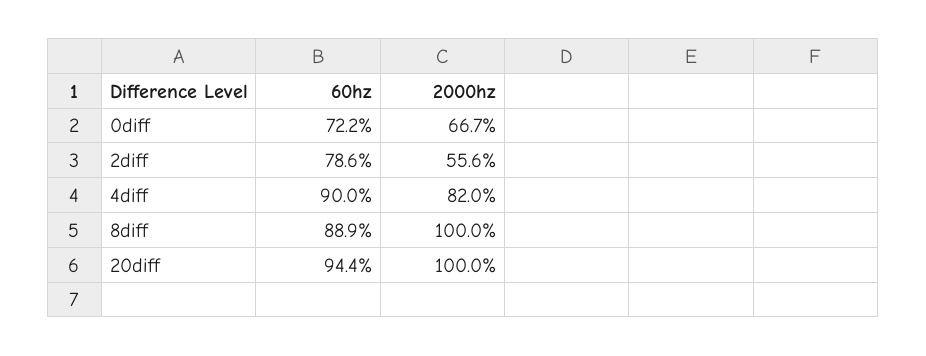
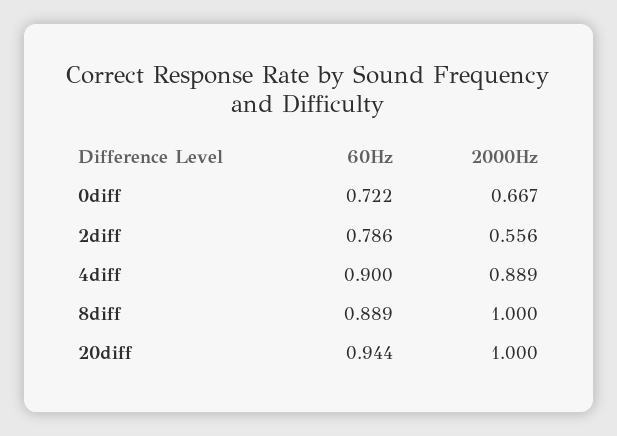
  {
    "60hz": {
      "0diff": 0.722,
      "2diff": 0.786,
      "4diff": 0.9,
      "8diff": 0.889,
      "20diff": 0.944
    },
    "2000hz": {
      "0diff": 0.667,
      "2diff": 0.556,
-     "4diff": 0.82,
+     "4diff": 0.889,
      "8diff": 1,
      "20diff": 1
    }
  }

